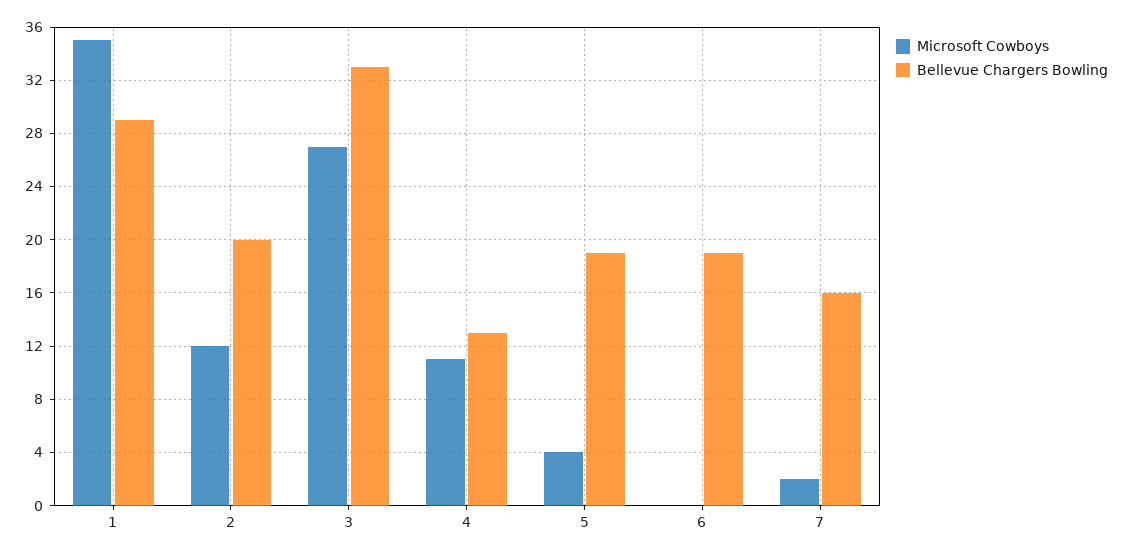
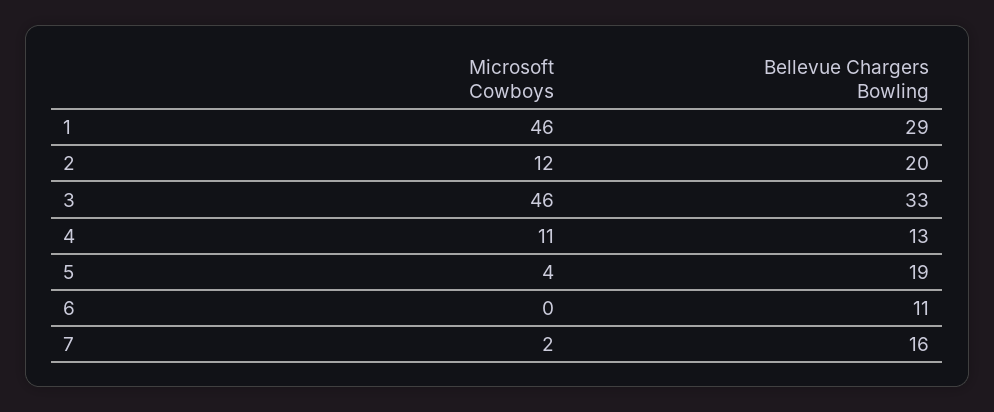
  {
    "Microsoft Cowboys": {
-     "1": 35,
+     "1": 46,
      "2": 12,
-     "3": 27,
+     "3": 46,
      "4": 11,
      "5": 4,
      "6": 0,
      "7": 2
    },
    "Bellevue Chargers Bowling": {
      "1": 29,
      "2": 20,
      "3": 33,
      "4": 13,
      "5": 19,
-     "6": 19,
+     "6": 11,
      "7": 16
    }
  }

